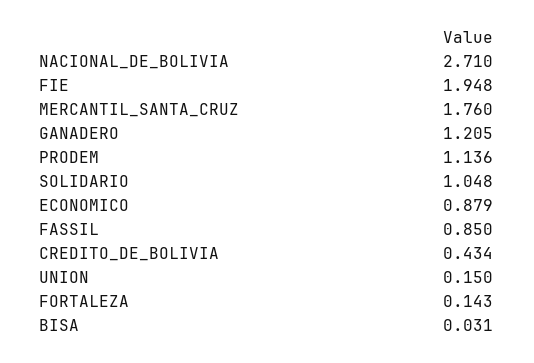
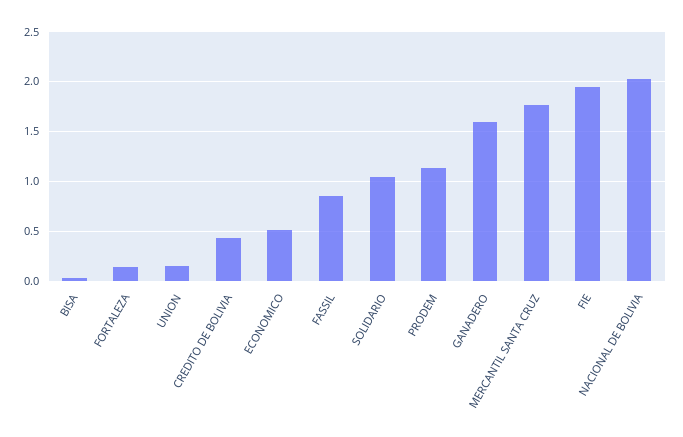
  {
-   "NACIONAL_DE_BOLIVIA": 2.71,
+   "NACIONAL_DE_BOLIVIA": 2,
    "FIE": 1.948,
    "MERCANTIL_SANTA_CRUZ": 1.76,
-   "GANADERO": 1.205,
+   "GANADERO": 1.6,
    "PRODEM": 1.136,
    "SOLIDARIO": 1.048,
-   "ECONOMICO": 0.879,
+   "ECONOMICO": 0.5,
    "FASSIL": 0.85,
    "CREDITO_DE_BOLIVIA": 0.434,
    "UNION": 0.15,
    "FORTALEZA": 0.143,
    "BISA": 0.031
  }

